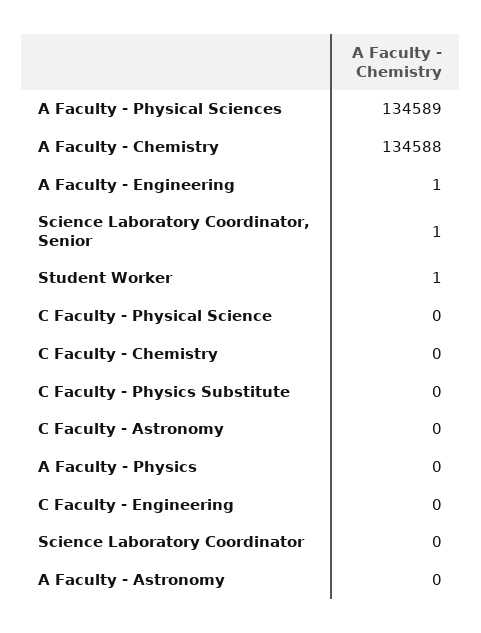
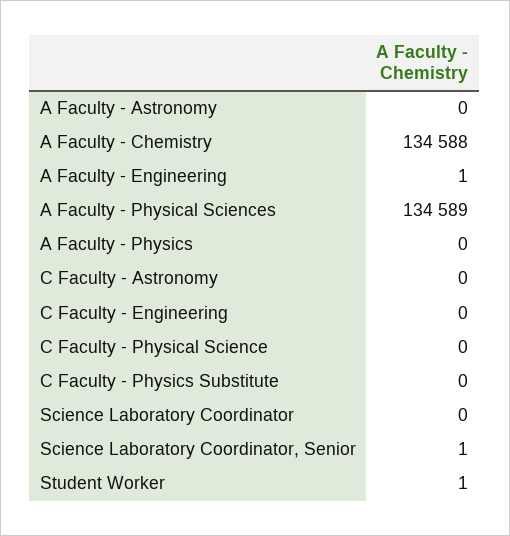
  {
    "A Faculty - Physical Sciences": 134589,
    "A Faculty - Chemistry": 134588,
    "A Faculty - Engineering": 1,
    "Science Laboratory Coordinator, Senior": 1,
    "Student Worker": 1,
    "C Faculty - Physical Science": 0,
-   "C Faculty - Chemistry": 0,
    "C Faculty - Physics Substitute": 0,
    "C Faculty - Astronomy": 0,
    "A Faculty - Physics": 0,
    "C Faculty - Engineering": 0,
    "Science Laboratory Coordinator": 0,
    "A Faculty - Astronomy": 0
  }

